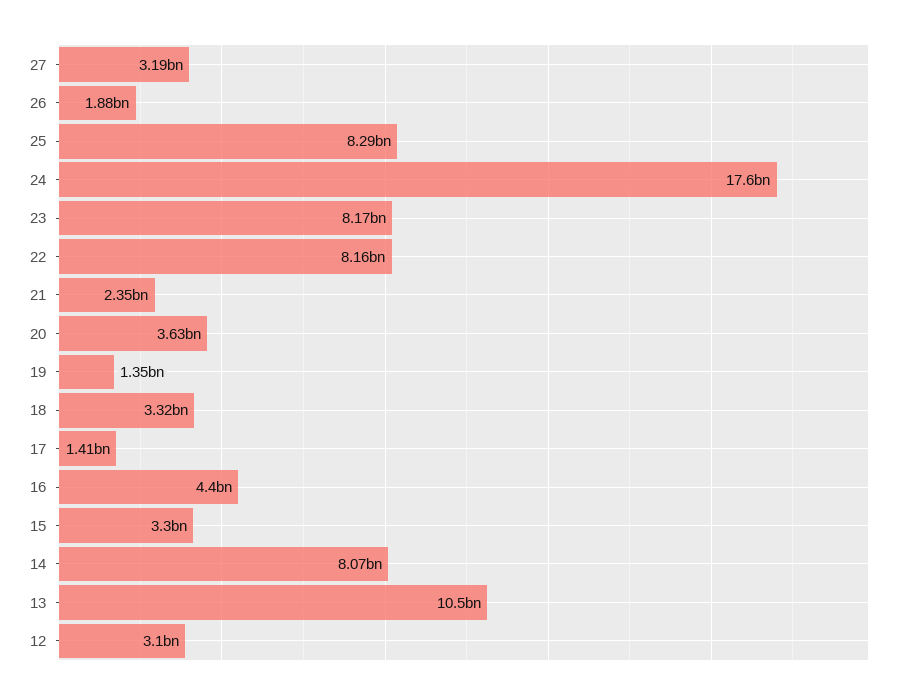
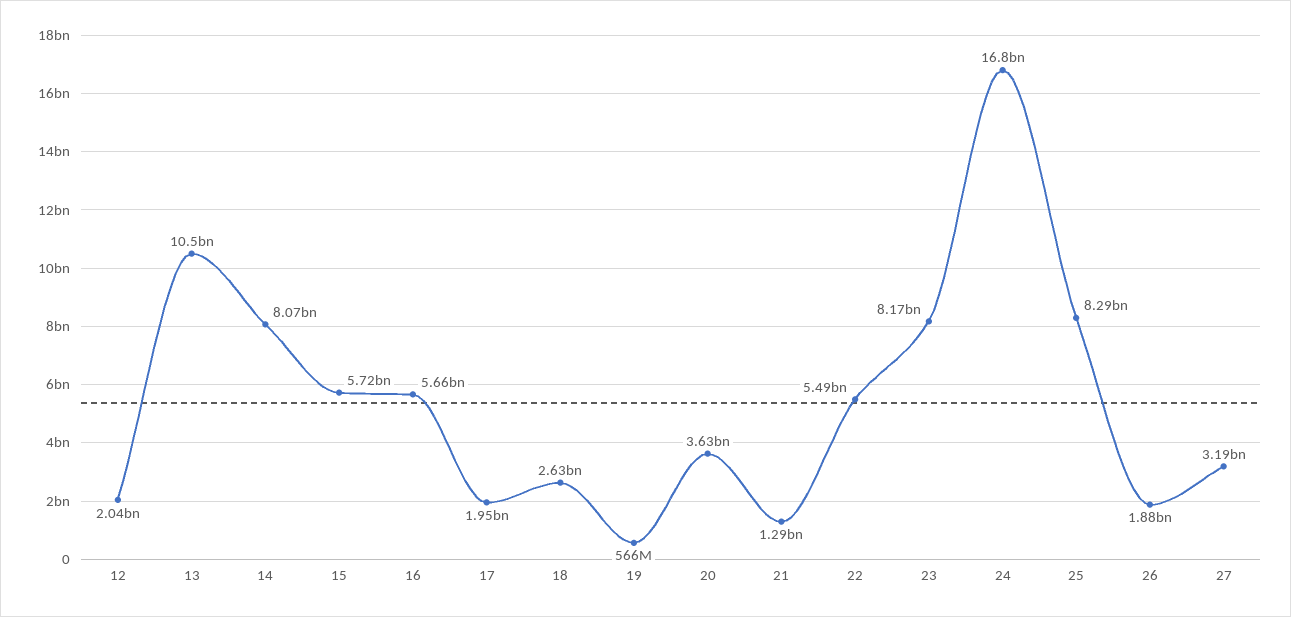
  {
    "27": 3190000000,
    "26": 1880000000,
    "25": 8290000000,
-   "24": 17600000000,
+   "24": 16800000000,
    "23": 8170000000,
-   "22": 8160000000,
+   "22": 5490000000,
-   "21": 2350000000,
+   "21": 1290000000,
    "20": 3630000000,
-   "19": 1350000000,
+   "19": 566000000,
-   "18": 3320000000,
+   "18": 2630000000,
-   "17": 1410000000,
+   "17": 1950000000,
-   "16": 4400000000,
+   "16": 5660000000,
-   "15": 3300000000,
+   "15": 5720000000,
    "14": 8070000000,
    "13": 10500000000,
-   "12": 3100000000
+   "12": 2040000000
  }

